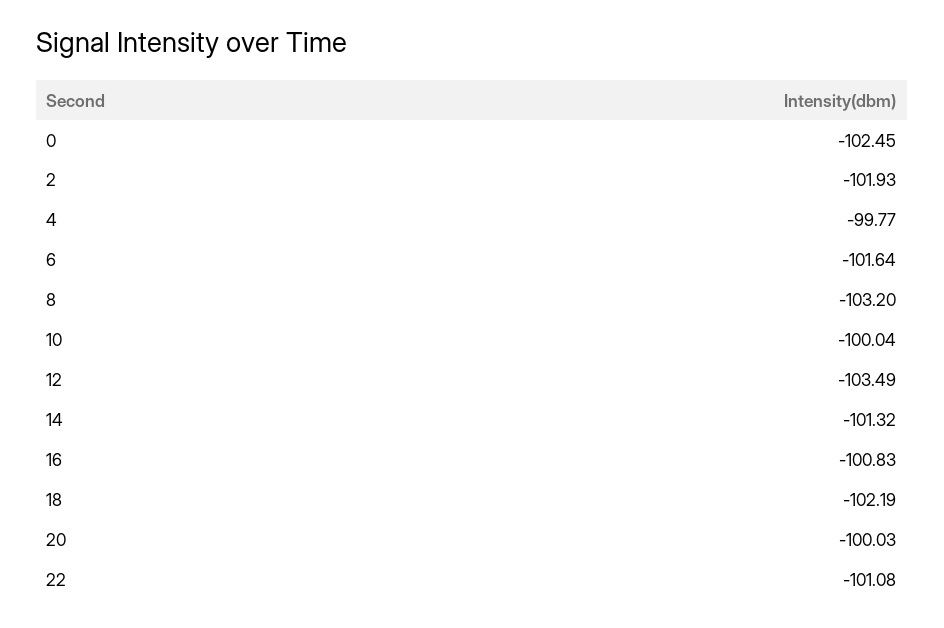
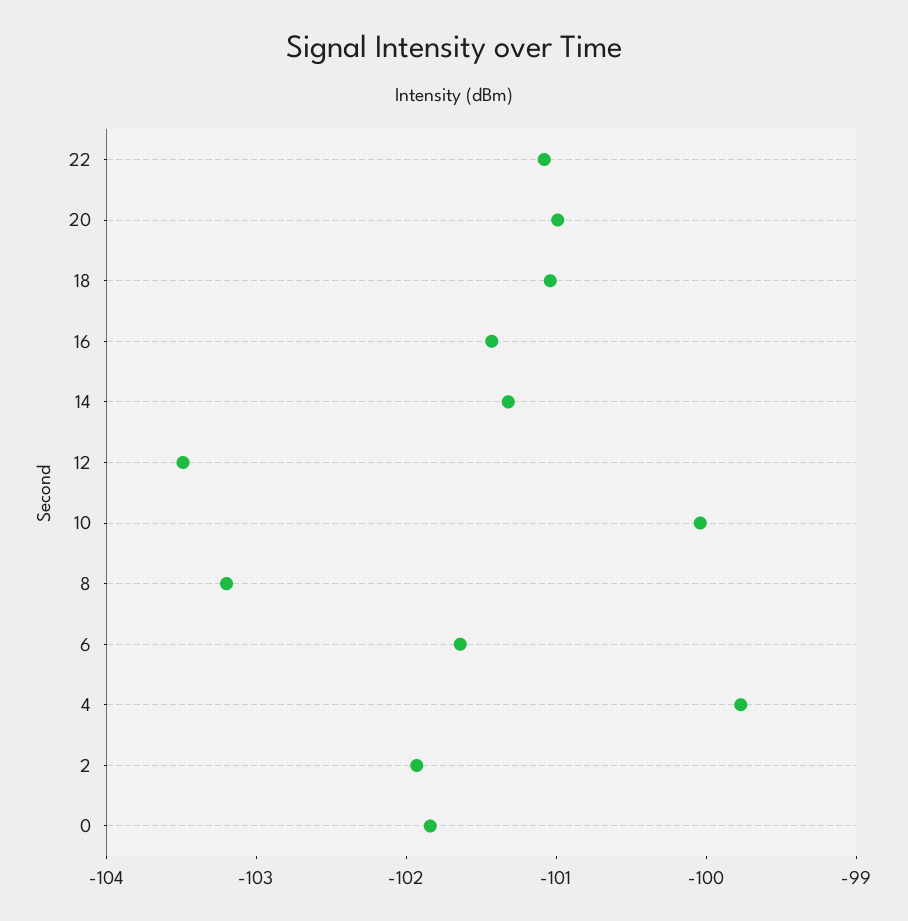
  {
-   "0": -102.45,
+   "0": -101.8,
    "2": -101.93,
    "4": -99.77,
    "6": -101.64,
    "8": -103.2,
    "10": -100.04,
    "12": -103.49,
    "14": -101.32,
-   "16": -100.83,
+   "16": -101.4,
-   "18": -102.19,
+   "18": -101,
-   "20": -100.03,
+   "20": -101,
    "22": -101.08
  }

